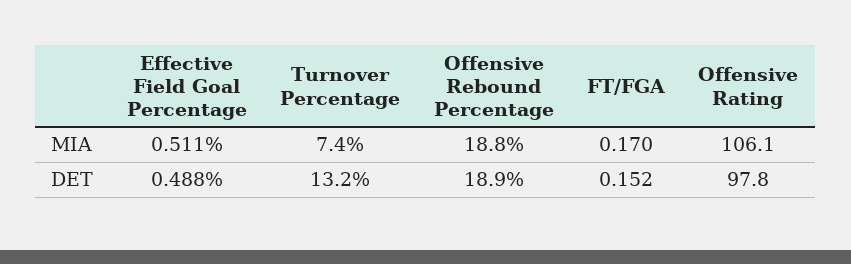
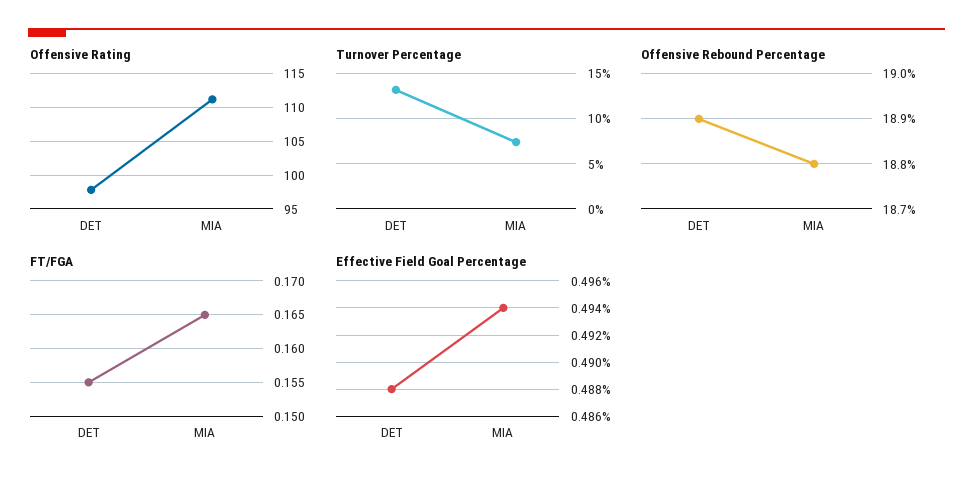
  {
    "Effective Field Goal Percentage": {
-     "MIA": 0.511,
+     "MIA": 0.494,
      "DET": 0.488
    },
    "Turnover Percentage": {
      "MIA": 7.4,
      "DET": 13.2
    },
    "Offensive Rebound Percentage": {
      "MIA": 18.8,
      "DET": 18.9
    },
    "FT/FGA": {
-     "MIA": 0.17,
+     "MIA": 0.165,
-     "DET": 0.152
+     "DET": 0.155
    },
    "Offensive Rating": {
-     "MIA": 106.1,
+     "MIA": 111,
      "DET": 97.8
    }
  }

